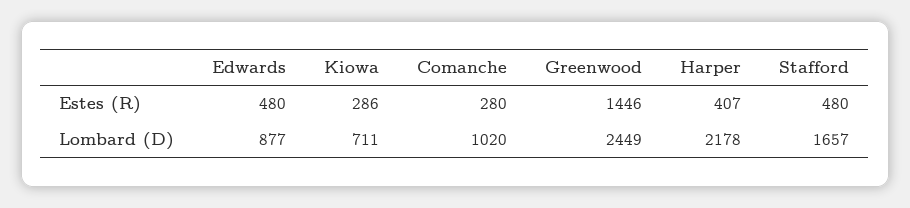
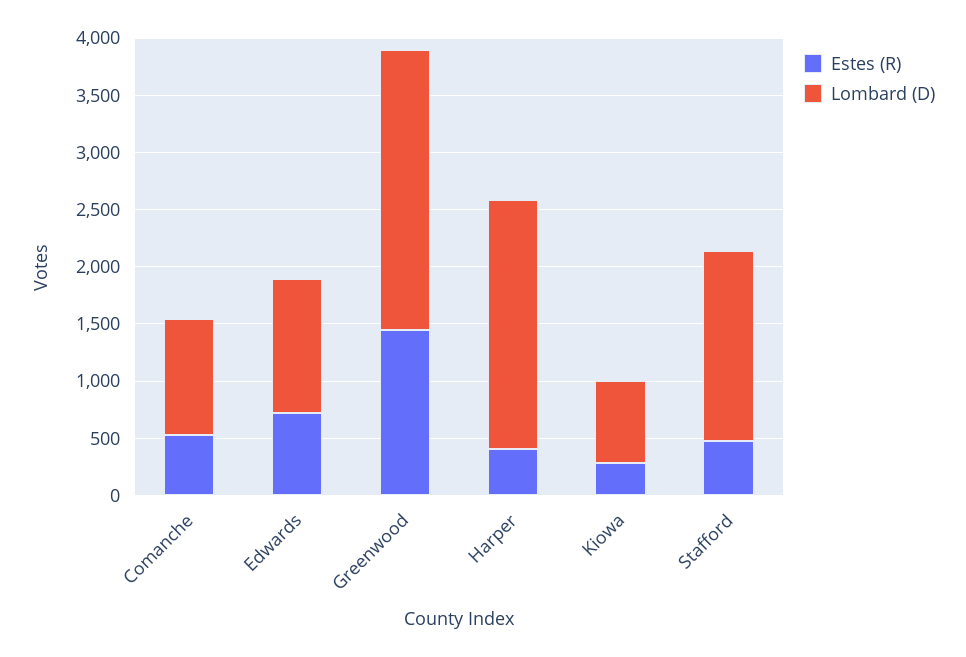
  {
    "Estes (R)": {
-     "Edwards": 480,
+     "Edwards": 700,
      "Kiowa": 286,
-     "Comanche": 280,
+     "Comanche": 500,
      "Greenwood": 1446,
      "Harper": 407,
      "Stafford": 480
    },
    "Lombard (D)": {
-     "Edwards": 877,
+     "Edwards": 1200,
      "Kiowa": 711,
      "Comanche": 1020,
      "Greenwood": 2449,
      "Harper": 2178,
      "Stafford": 1657
    }
  }

